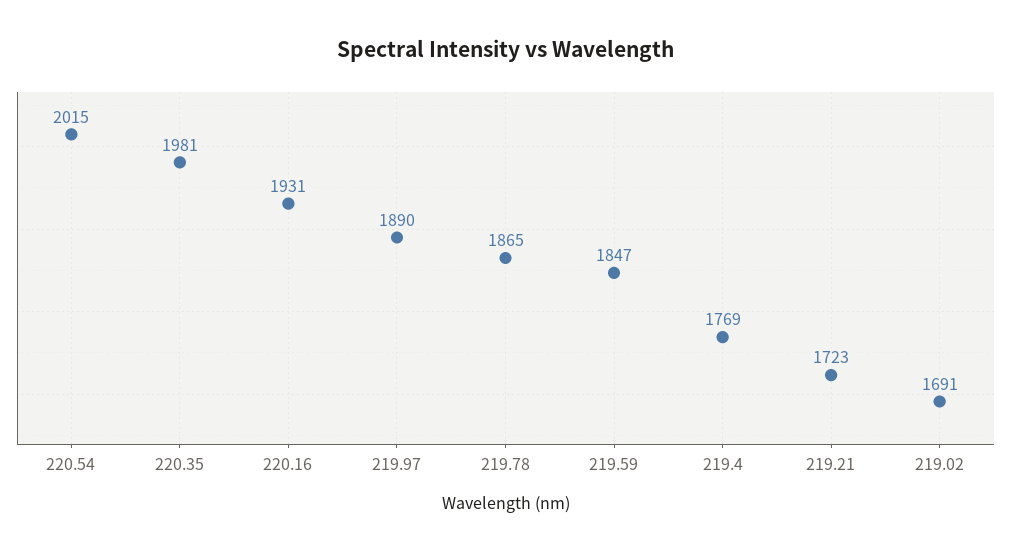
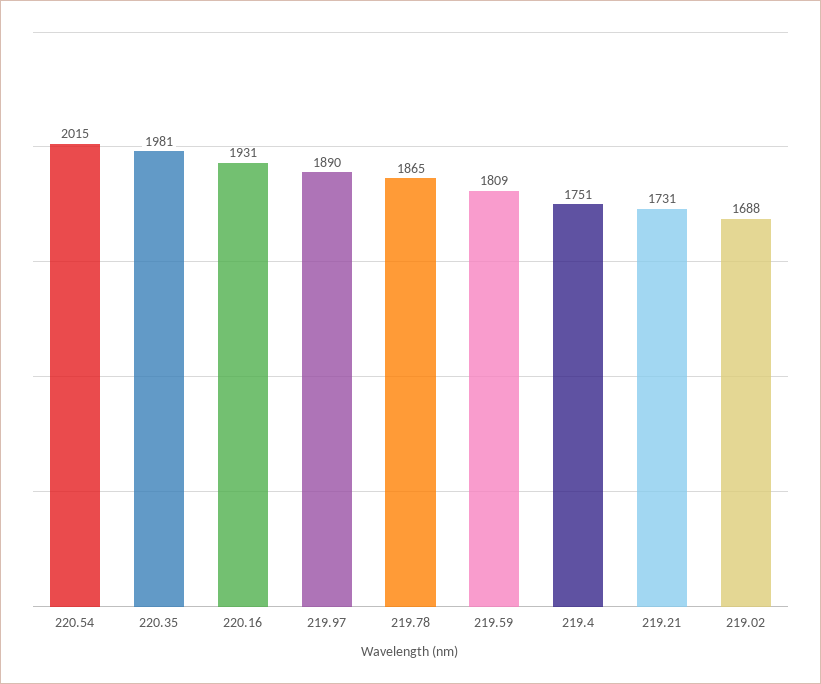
  {
    "220.54": 2015,
    "220.35": 1981,
    "220.16": 1931,
    "219.97": 1890,
    "219.78": 1865,
-   "219.59": 1847,
+   "219.59": 1809,
-   "219.4": 1769,
+   "219.4": 1751,
-   "219.21": 1723,
+   "219.21": 1731,
-   "219.02": 1691
+   "219.02": 1688
  }

